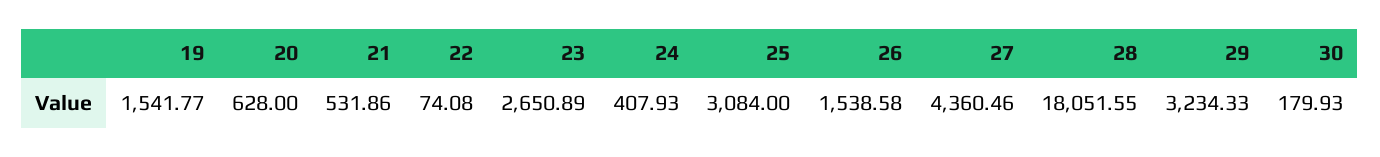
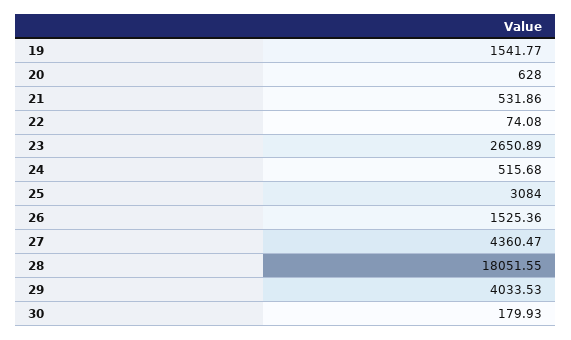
  {
    "19": 1541.77,
    "20": 628,
    "21": 531.86,
    "22": 74.08,
    "23": 2650.89,
-   "24": 407.93,
+   "24": 515.68,
    "25": 3084,
-   "26": 1538.58,
+   "26": 1525.36,
-   "27": 4360.46,
+   "27": 4360.47,
    "28": 18051.55,
-   "29": 3234.33,
+   "29": 4033.53,
    "30": 179.93
  }

